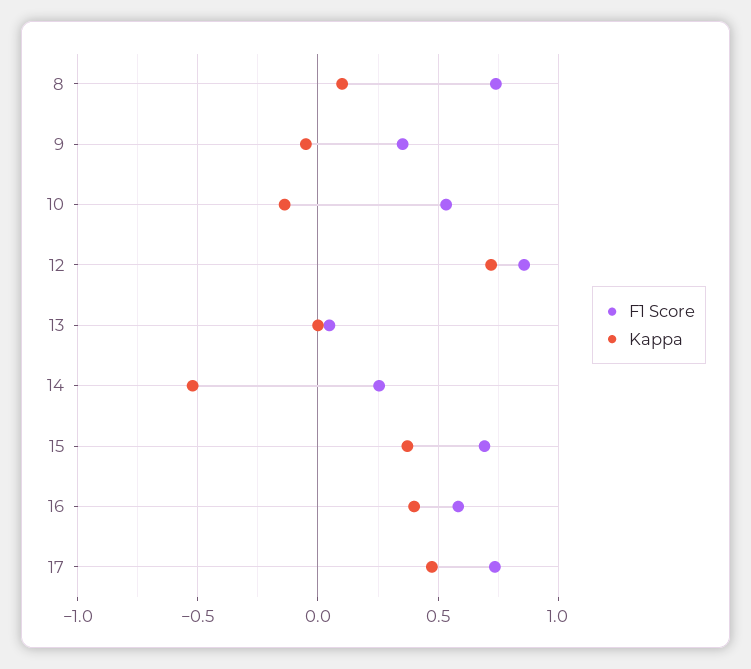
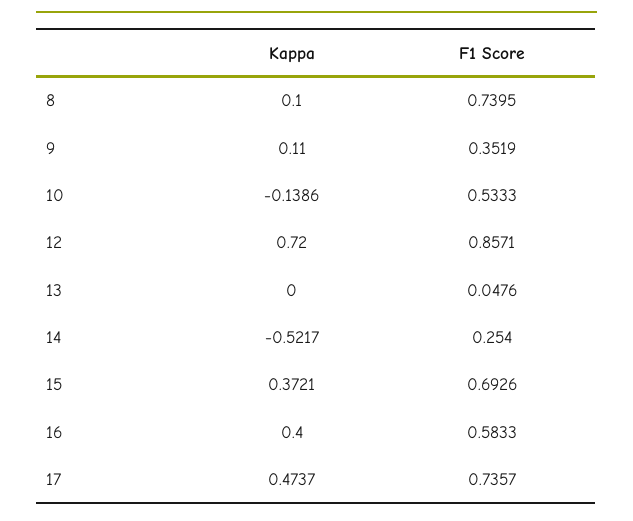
  {
    "F1 Score": {
      "8": 0.7395,
      "9": 0.3519,
      "10": 0.5333,
      "12": 0.8571,
      "13": 0.0476,
      "14": 0.254,
      "15": 0.6926,
      "16": 0.5833,
      "17": 0.7357
    },
    "Kappa": {
      "8": 0.1,
-     "9": -0.05,
+     "9": 0.11,
      "10": -0.1386,
      "12": 0.72,
      "13": 0,
      "14": -0.5217,
      "15": 0.3721,
      "16": 0.4,
      "17": 0.4737
    }
  }

